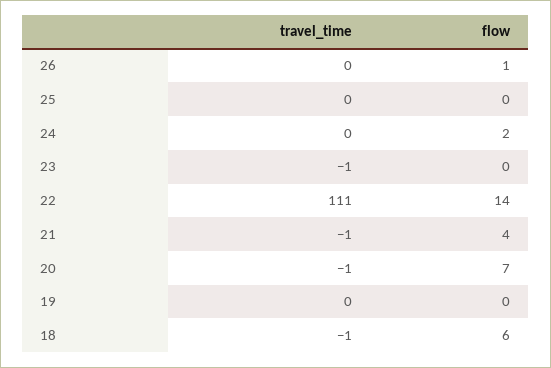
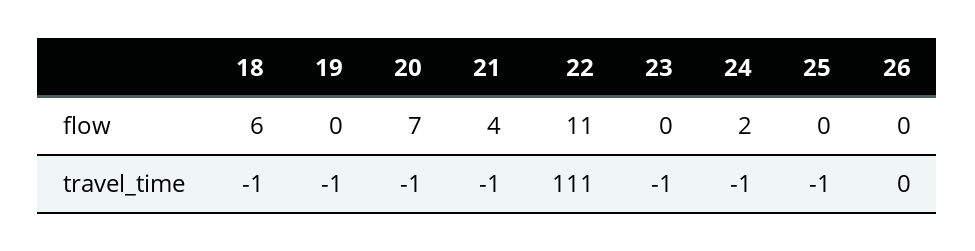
  {
    "travel_time": {
      "26": 0,
-     "25": 0,
+     "25": -1,
-     "24": 0,
+     "24": -1,
      "23": -1,
      "22": 111,
      "21": -1,
      "20": -1,
-     "19": 0,
+     "19": -1,
      "18": -1
    },
    "flow": {
-     "26": 1,
+     "26": 0,
      "25": 0,
      "24": 2,
      "23": 0,
-     "22": 14,
+     "22": 11,
      "21": 4,
      "20": 7,
      "19": 0,
      "18": 6
    }
  }

